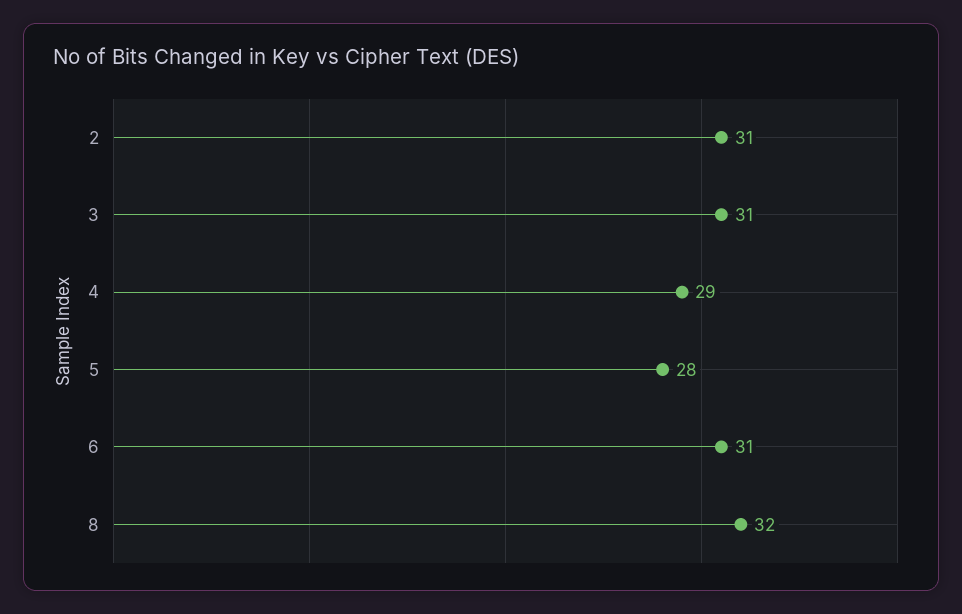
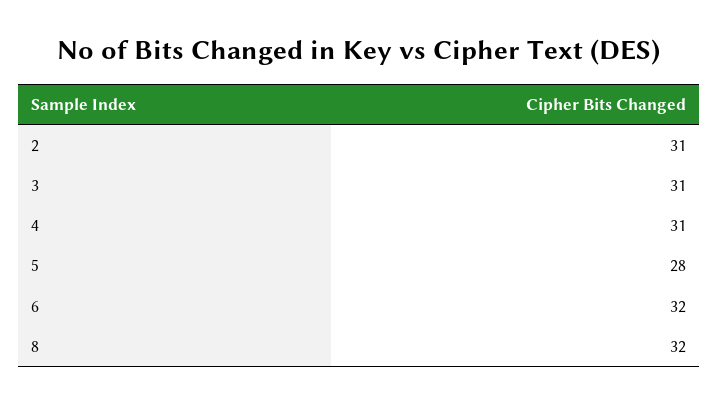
  {
    "2": 31,
    "3": 31,
-   "4": 29,
+   "4": 31,
    "5": 28,
-   "6": 31,
+   "6": 32,
    "8": 32
  }

